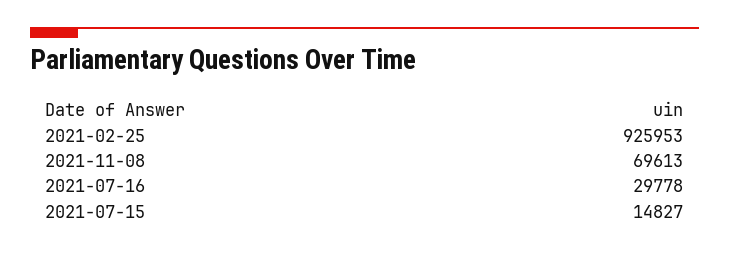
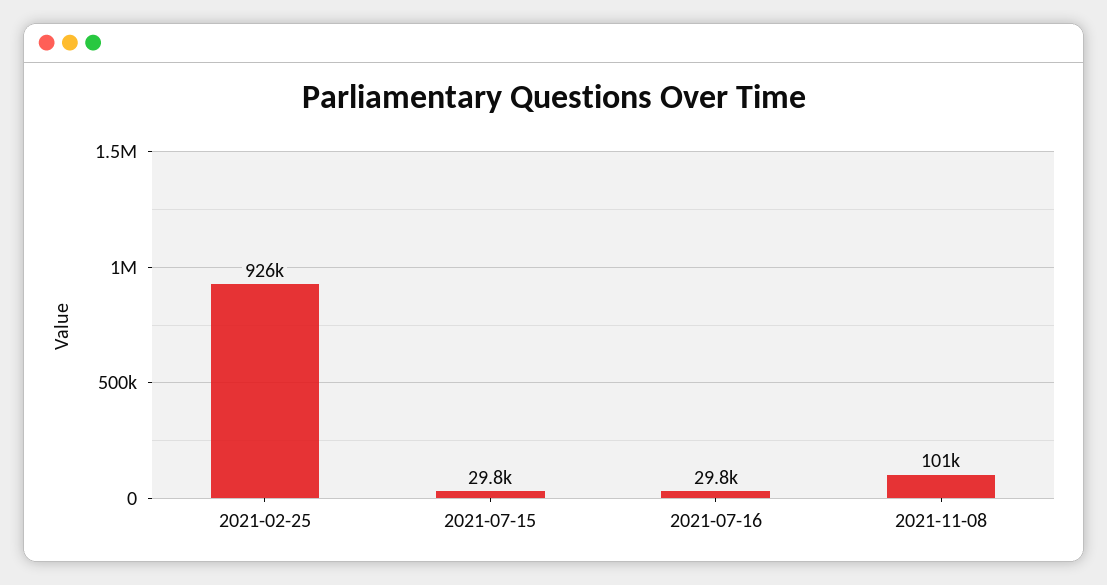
  {
    "2021-02-25": 925953,
-   "2021-11-08": 69613,
+   "2021-11-08": 101000,
    "2021-07-16": 29778,
-   "2021-07-15": 14827
+   "2021-07-15": 29800
  }

